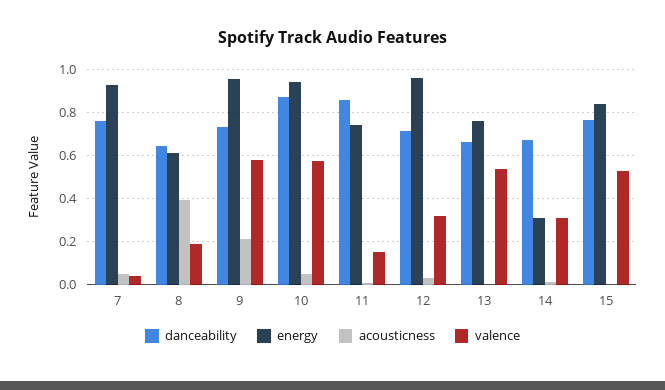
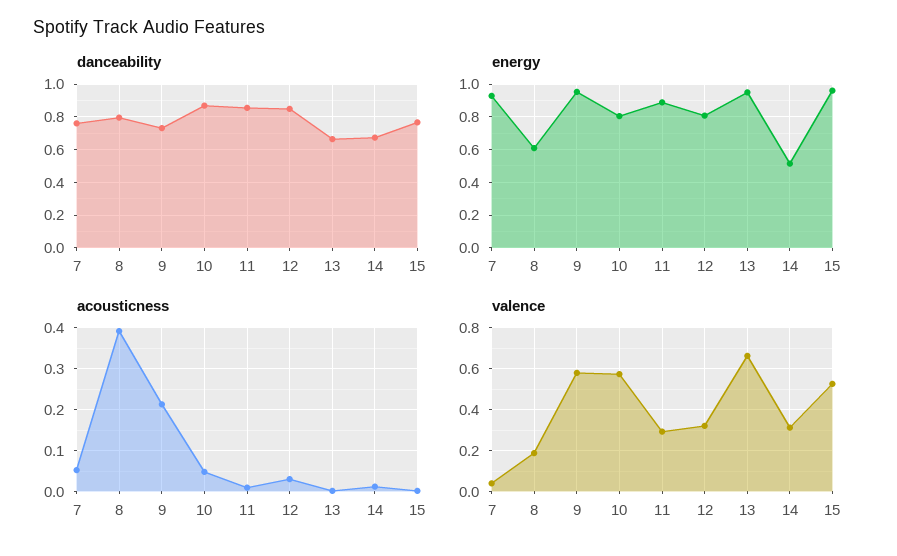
  {
    "danceability": {
      "7": 0.75,
-     "8": 0.65,
+     "8": 0.8,
      "9": 0.75,
      "10": 0.85,
      "11": 0.85,
-     "12": 0.7,
+     "12": 0.85,
      "13": 0.65,
      "14": 0.65,
      "15": 0.75
    },
    "energy": {
      "7": 0.95,
      "8": 0.6,
      "9": 0.95,
-     "10": 0.95,
+     "10": 0.8,
-     "11": 0.75,
+     "11": 0.9,
-     "12": 0.95,
+     "12": 0.8,
-     "13": 0.75,
+     "13": 0.95,
-     "14": 0.3,
+     "14": 0.5,
-     "15": 0.85
+     "15": 0.95
    },
    "acousticness": {
      "7": 0.06,
      "8": 0.4,
      "9": 0.22,
      "10": 0.04,
      "11": 0,
      "12": 0.04,
      "13": 0,
      "14": 0.02,
      "15": 0
    },
    "valence": {
      "7": 0.05,
      "8": 0.2,
      "9": 0.6,
      "10": 0.55,
-     "11": 0.15,
+     "11": 0.3,
      "12": 0.3,
-     "13": 0.55,
+     "13": 0.65,
      "14": 0.3,
      "15": 0.55
    }
  }

